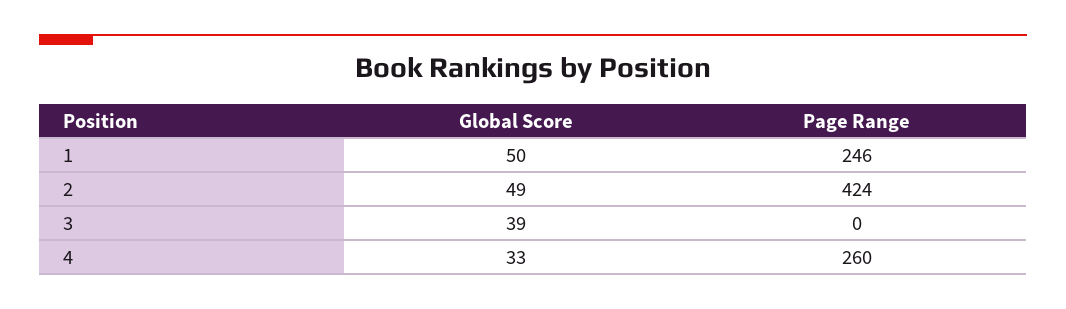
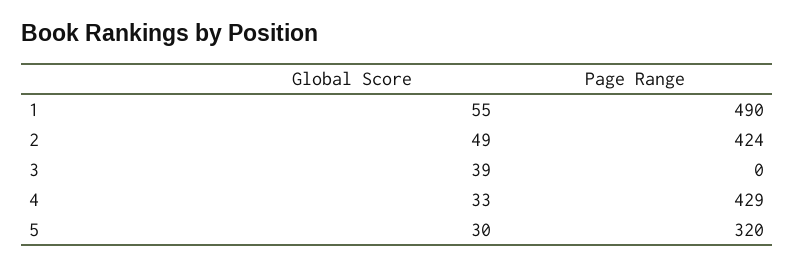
  {
    "Global Score": {
-     "1": 50,
+     "1": 55,
      "2": 49,
      "3": 39,
-     "4": 33
+     "4": 33,
+     "5": 30
    },
    "Page Range": {
-     "1": 246,
+     "1": 490,
      "2": 424,
      "3": 0,
-     "4": 260
+     "4": 429,
+     "5": 320
    }
  }

